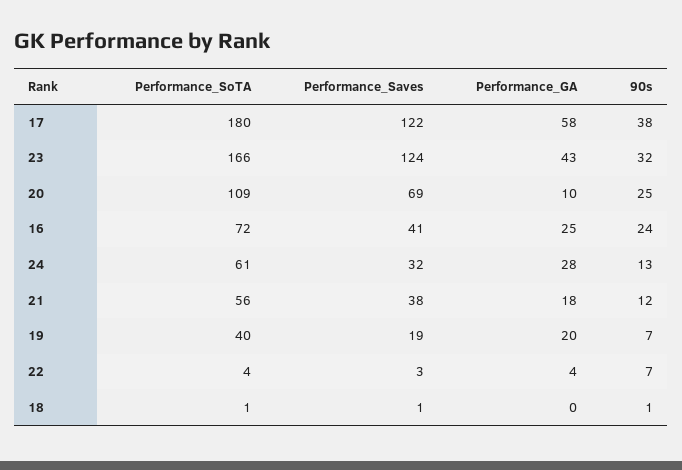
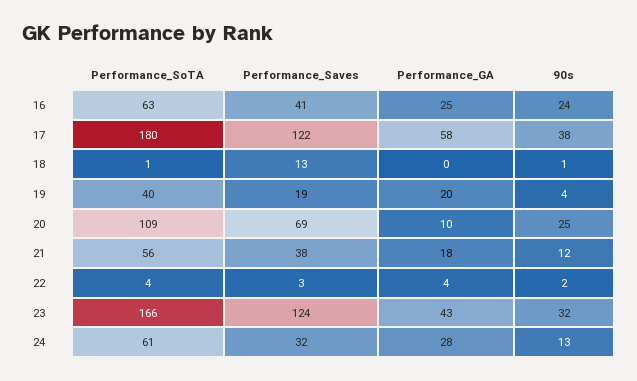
  {
    "Performance_SoTA": {
      "17": 180,
      "23": 166,
      "20": 109,
-     "16": 72,
+     "16": 63,
      "24": 61,
      "21": 56,
      "19": 40,
      "22": 4,
      "18": 1
    },
    "Performance_Saves": {
      "17": 122,
      "23": 124,
      "20": 69,
      "16": 41,
      "24": 32,
      "21": 38,
      "19": 19,
      "22": 3,
-     "18": 1
+     "18": 13
    },
    "Performance_GA": {
      "17": 58,
      "23": 43,
      "20": 10,
      "16": 25,
      "24": 28,
      "21": 18,
      "19": 20,
      "22": 4,
      "18": 0
    },
    "90s": {
      "17": 38,
      "23": 32,
      "20": 25,
      "16": 24,
      "24": 13,
      "21": 12,
-     "19": 7,
+     "19": 4,
-     "22": 7,
+     "22": 2,
      "18": 1
    }
  }

